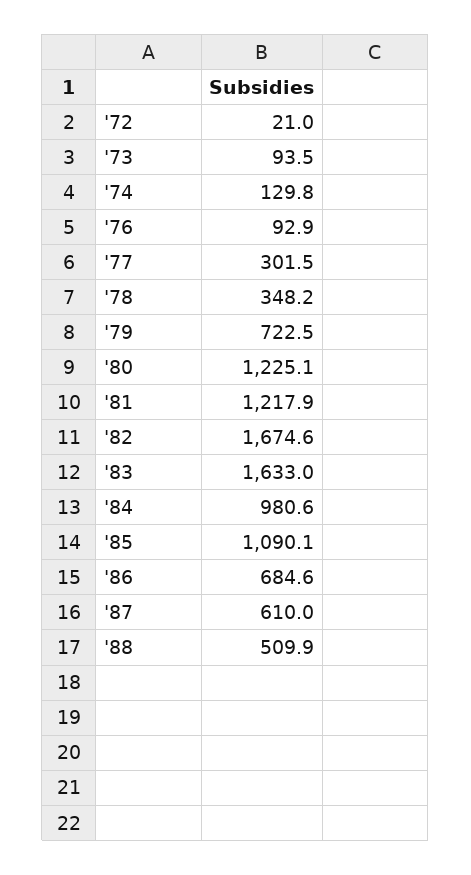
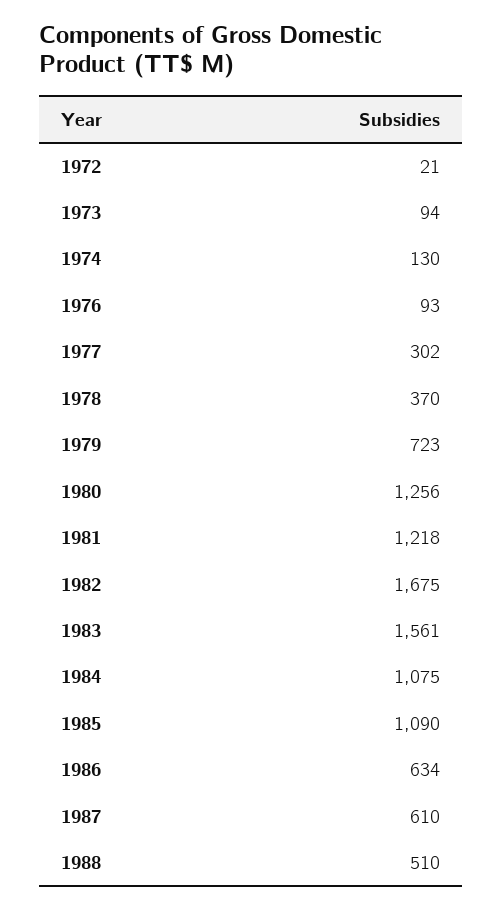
  {
    "'72": 21,
    "'73": 93.5,
    "'74": 129.8,
    "'76": 92.9,
    "'77": 301.5,
-   "'78": 348.2,
+   "'78": 370,
    "'79": 722.5,
-   "'80": 1225.1,
+   "'80": 1256,
    "'81": 1217.9,
    "'82": 1674.6,
-   "'83": 1633,
+   "'83": 1561,
-   "'84": 980.6,
+   "'84": 1075,
    "'85": 1090.1,
-   "'86": 684.6,
+   "'86": 634,
    "'87": 610,
    "'88": 509.9
  }

